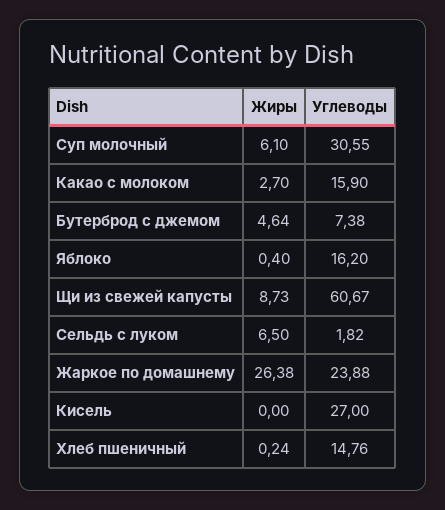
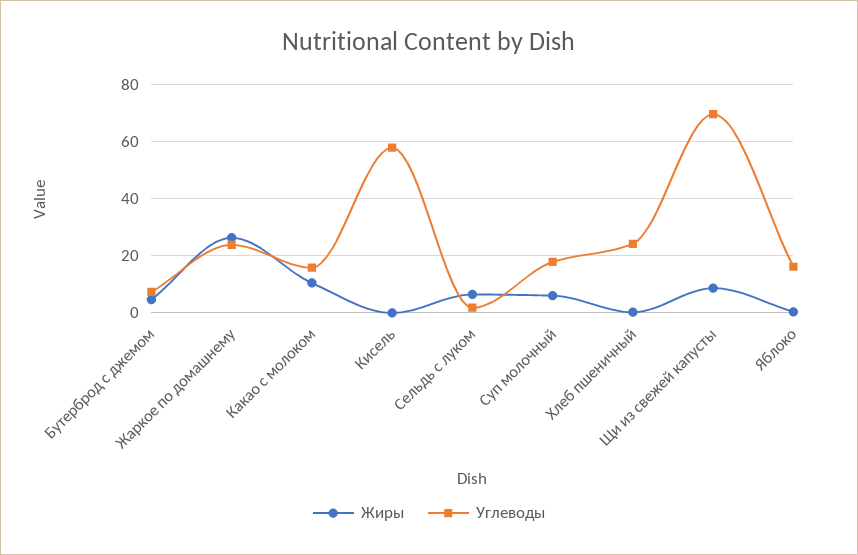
  {
    "Жиры": {
      "Суп молочный": 6.1,
-     "Какао с молоком": 2.7,
+     "Какао с молоком": 10,
      "Бутерброд с джемом": 4.64,
      "Яблоко": 0.4,
      "Щи из свежей капусты": 8.73,
      "Сельдь с луком": 6.5,
      "Жаркое по домашнему": 26.38,
      "Кисель": 0,
      "Хлеб пшеничный": 0.24
    },
    "Углеводы": {
-     "Суп молочный": 30.55,
+     "Суп молочный": 17.5,
      "Какао с молоком": 15.9,
      "Бутерброд с джемом": 7.38,
      "Яблоко": 16.2,
-     "Щи из свежей капусты": 60.67,
+     "Щи из свежей капусты": 70,
      "Сельдь с луком": 1.82,
      "Жаркое по домашнему": 23.88,
-     "Кисель": 27,
+     "Кисель": 57.5,
-     "Хлеб пшеничный": 14.76
+     "Хлеб пшеничный": 25
    }
  }

